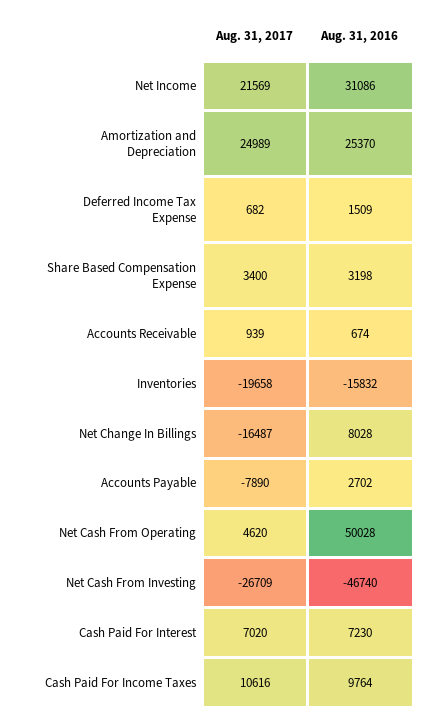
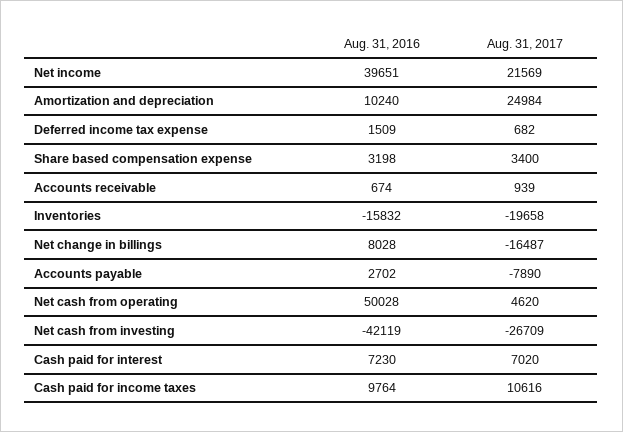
  {
    "Aug. 31, 2017": {
      "Net Income": 21569,
-     "Amortization and Depreciation": 24989,
+     "Amortization and Depreciation": 24984,
      "Deferred Income Tax Expense": 682,
      "Share Based Compensation Expense": 3400,
      "Accounts Receivable": 939,
      "Inventories": -19658,
      "Net Change In Billings": -16487,
      "Accounts Payable": -7890,
      "Net Cash From Operating": 4620,
      "Net Cash From Investing": -26709,
      "Cash Paid For Interest": 7020,
      "Cash Paid For Income Taxes": 10616
    },
    "Aug. 31, 2016": {
-     "Net Income": 31086,
+     "Net Income": 39651,
-     "Amortization and Depreciation": 25370,
+     "Amortization and Depreciation": 10240,
      "Deferred Income Tax Expense": 1509,
      "Share Based Compensation Expense": 3198,
      "Accounts Receivable": 674,
      "Inventories": -15832,
      "Net Change In Billings": 8028,
      "Accounts Payable": 2702,
      "Net Cash From Operating": 50028,
-     "Net Cash From Investing": -46740,
+     "Net Cash From Investing": -42119,
      "Cash Paid For Interest": 7230,
      "Cash Paid For Income Taxes": 9764
    }
  }

